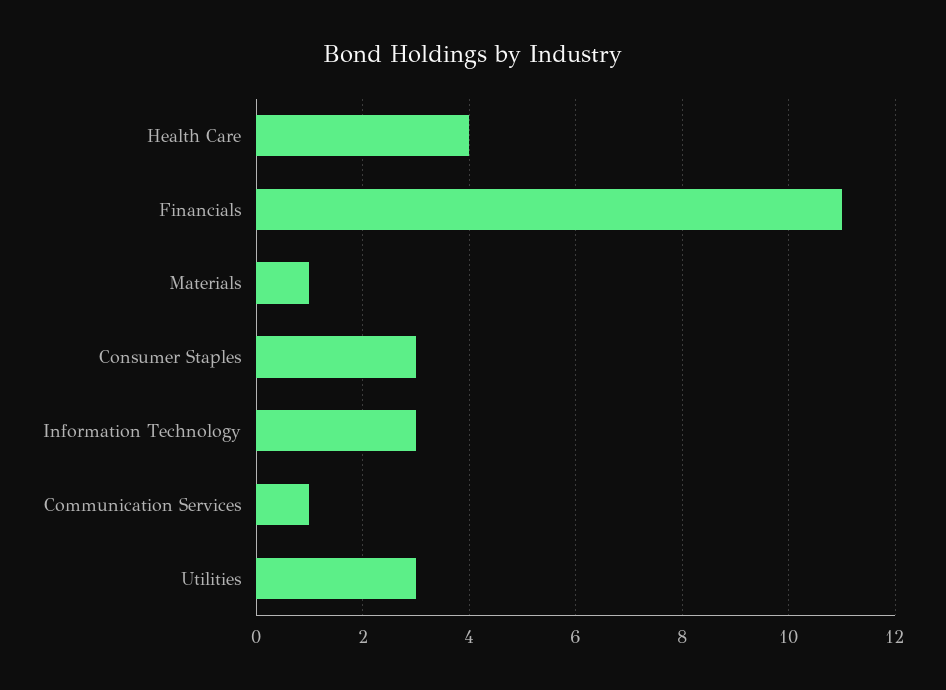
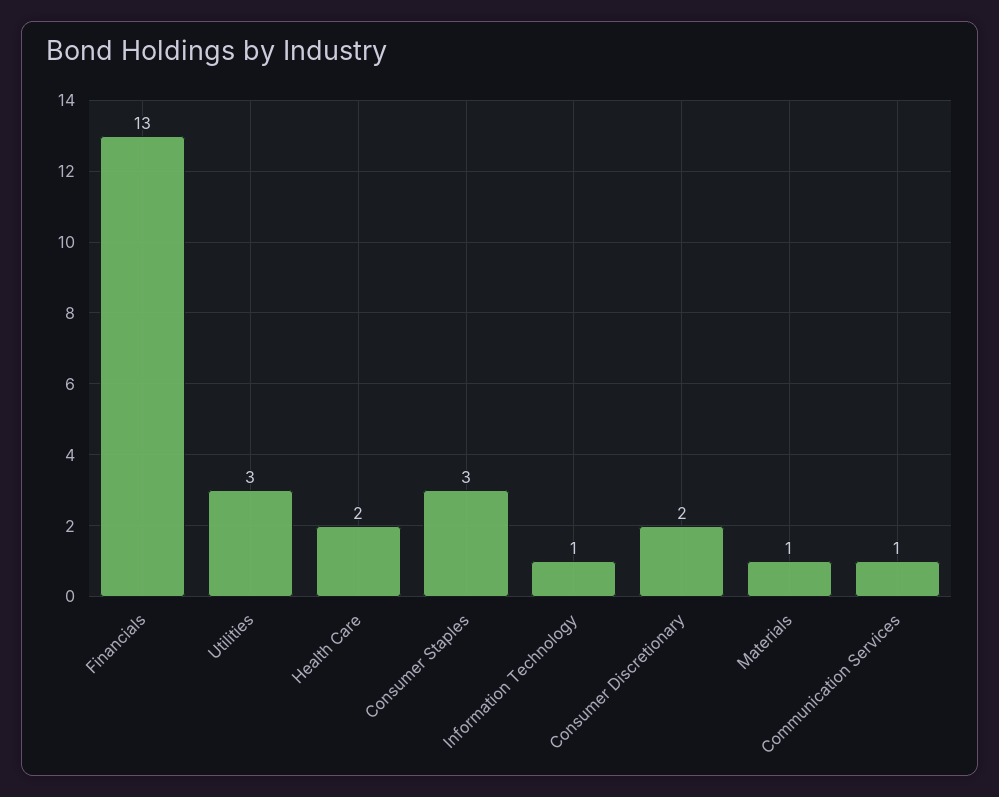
  {
-   "Health Care": 4,
+   "Health Care": 2,
-   "Financials": 11,
+   "Financials": 13,
    "Materials": 1,
    "Consumer Staples": 3,
-   "Information Technology": 3,
+   "Information Technology": 1,
    "Communication Services": 1,
-   "Utilities": 3
+   "Utilities": 3,
+   "Consumer Discretionary": 2
  }

